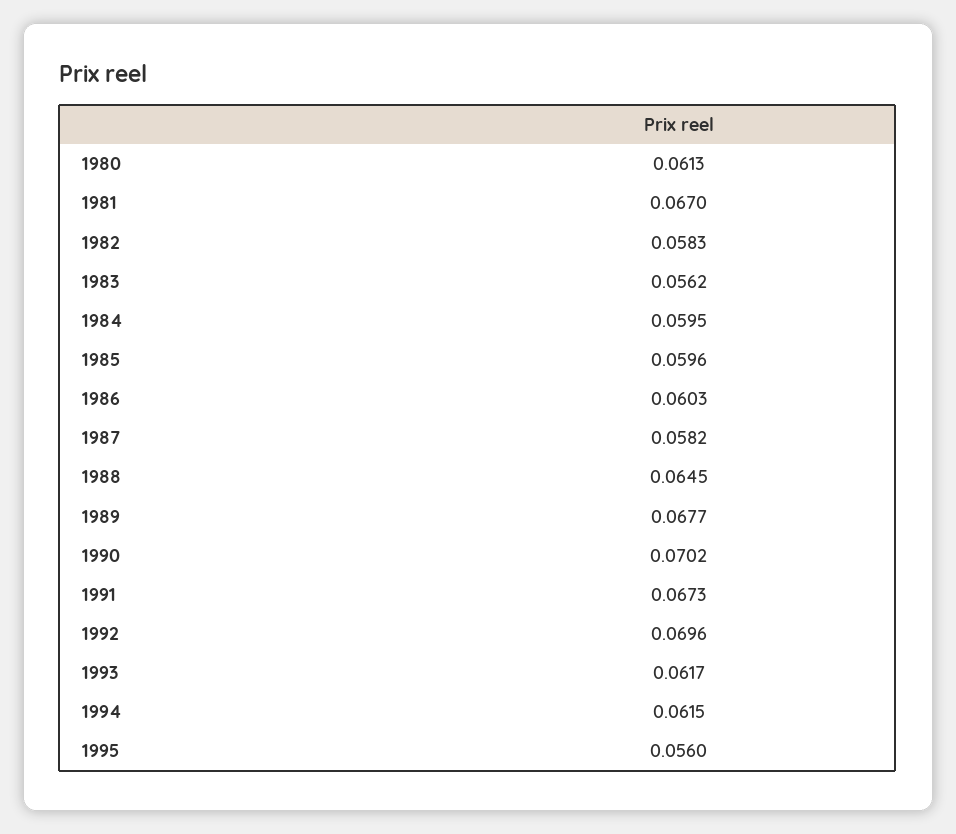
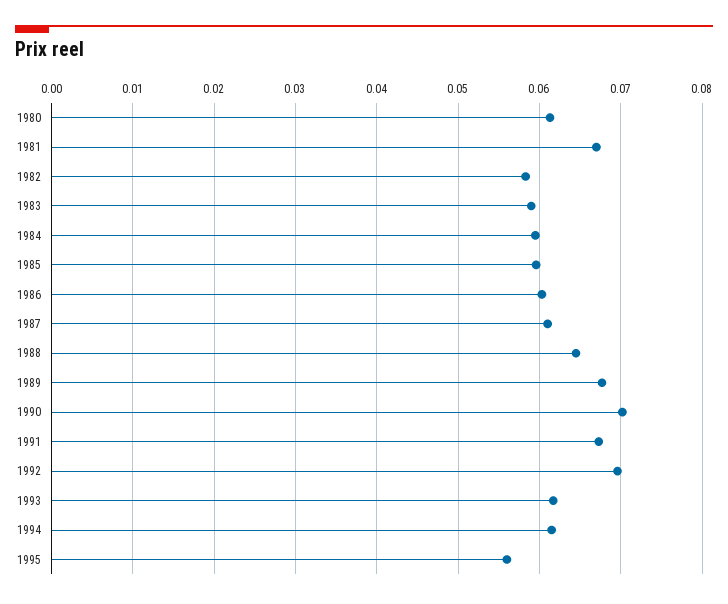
  {
    "1980": 0.0613,
    "1981": 0.067,
    "1982": 0.0583,
-   "1983": 0.0562,
+   "1983": 0.059,
    "1984": 0.0595,
    "1985": 0.0596,
    "1986": 0.0603,
-   "1987": 0.0582,
+   "1987": 0.061,
    "1988": 0.0645,
    "1989": 0.0677,
    "1990": 0.0702,
    "1991": 0.0673,
    "1992": 0.0696,
    "1993": 0.0617,
    "1994": 0.0615,
    "1995": 0.056
  }

